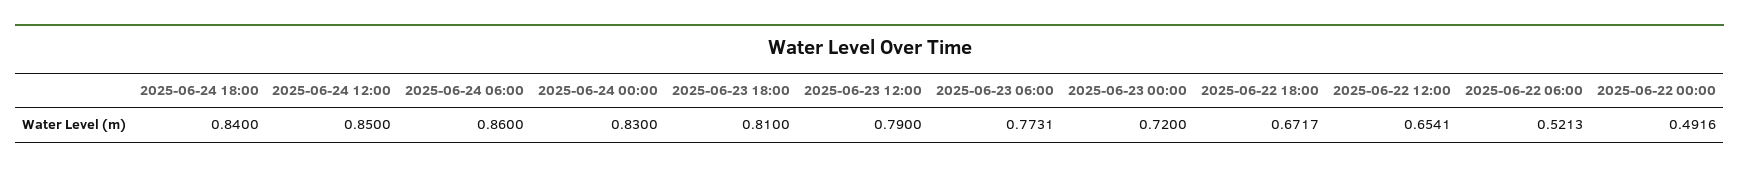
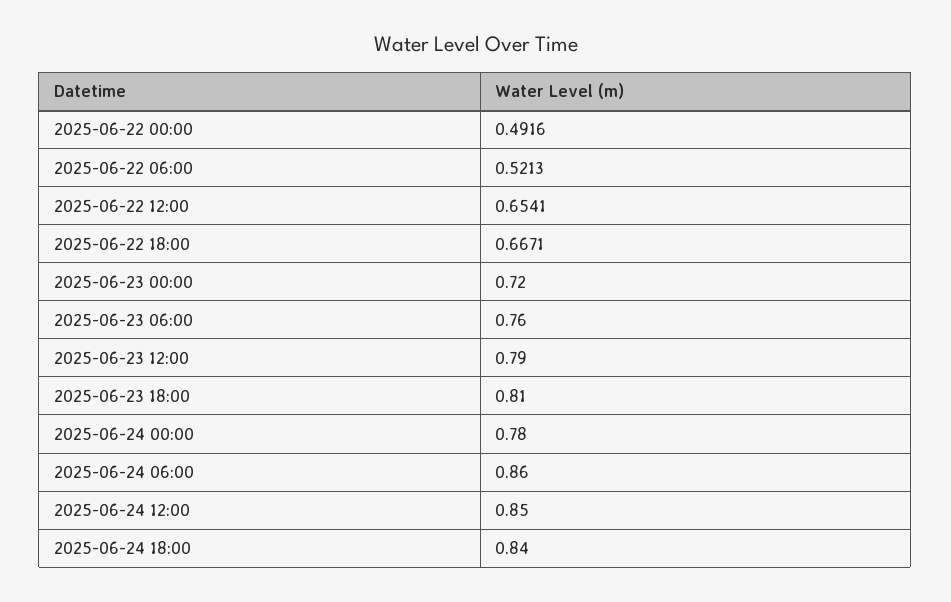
  {
    "2025-06-24 18:00": 0.84,
    "2025-06-24 12:00": 0.85,
    "2025-06-24 06:00": 0.86,
-   "2025-06-24 00:00": 0.83,
+   "2025-06-24 00:00": 0.78,
    "2025-06-23 18:00": 0.81,
    "2025-06-23 12:00": 0.79,
-   "2025-06-23 06:00": 0.7731,
+   "2025-06-23 06:00": 0.76,
    "2025-06-23 00:00": 0.72,
-   "2025-06-22 18:00": 0.6717,
+   "2025-06-22 18:00": 0.6671,
    "2025-06-22 12:00": 0.6541,
    "2025-06-22 06:00": 0.5213,
    "2025-06-22 00:00": 0.4916
  }

